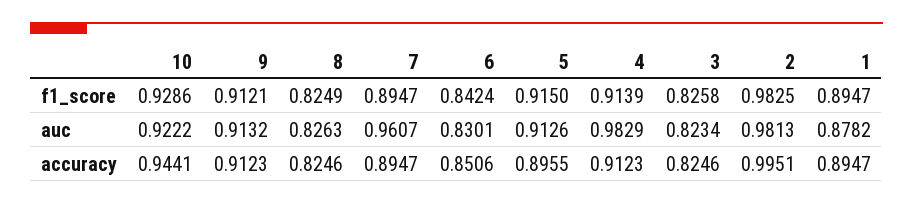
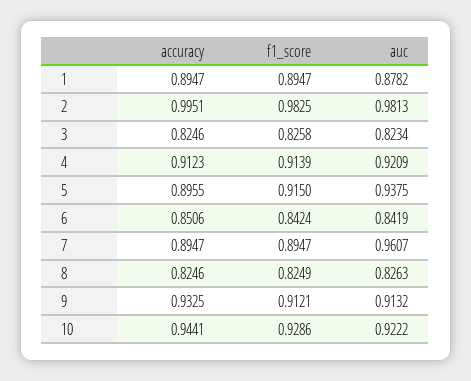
  {
    "10": {
      "f1_score": 0.9286,
      "auc": 0.9222,
      "accuracy": 0.9441
    },
    "9": {
      "f1_score": 0.9121,
      "auc": 0.9132,
-     "accuracy": 0.9123
+     "accuracy": 0.9325
    },
    "8": {
      "f1_score": 0.8249,
      "auc": 0.8263,
      "accuracy": 0.8246
    },
    "7": {
      "f1_score": 0.8947,
      "auc": 0.9607,
      "accuracy": 0.8947
    },
    "6": {
      "f1_score": 0.8424,
-     "auc": 0.8301,
+     "auc": 0.8419,
      "accuracy": 0.8506
    },
    "5": {
      "f1_score": 0.915,
-     "auc": 0.9126,
+     "auc": 0.9375,
      "accuracy": 0.8955
    },
    "4": {
      "f1_score": 0.9139,
-     "auc": 0.9829,
+     "auc": 0.9209,
      "accuracy": 0.9123
    },
    "3": {
      "f1_score": 0.8258,
      "auc": 0.8234,
      "accuracy": 0.8246
    },
    "2": {
      "f1_score": 0.9825,
      "auc": 0.9813,
      "accuracy": 0.9951
    },
    "1": {
      "f1_score": 0.8947,
      "auc": 0.8782,
      "accuracy": 0.8947
    }
  }

